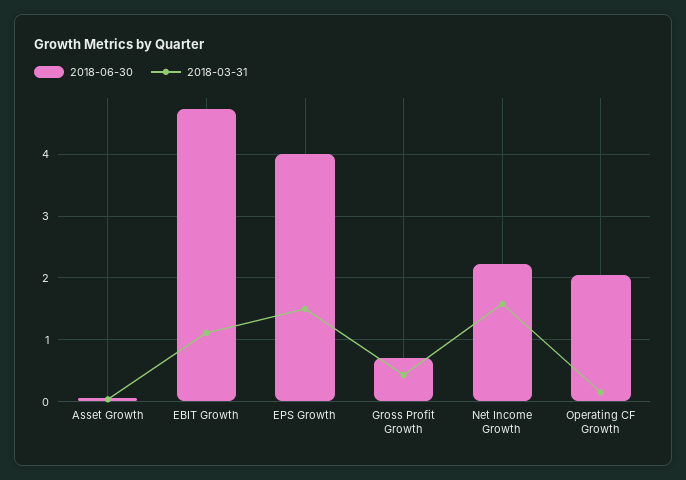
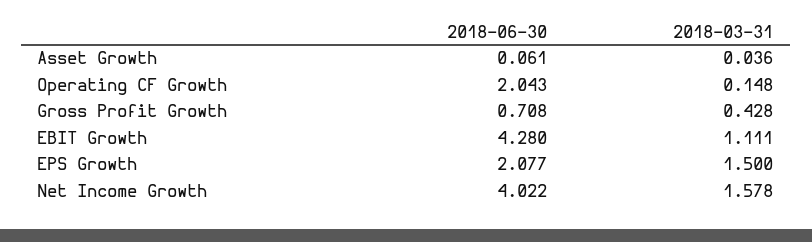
  {
    "2018-06-30": {
      "Asset Growth": 0.061,
-     "EBIT Growth": 4.7,
+     "EBIT Growth": 4.28,
-     "EPS Growth": 4,
+     "EPS Growth": 2.077,
      "Gross Profit Growth": 0.708,
-     "Net Income Growth": 2.2,
+     "Net Income Growth": 4.022,
      "Operating CF Growth": 2.043
    },
    "2018-03-31": {
      "Asset Growth": 0.036,
      "EBIT Growth": 1.111,
      "EPS Growth": 1.5,
      "Gross Profit Growth": 0.428,
      "Net Income Growth": 1.578,
      "Operating CF Growth": 0.148
    }
  }

